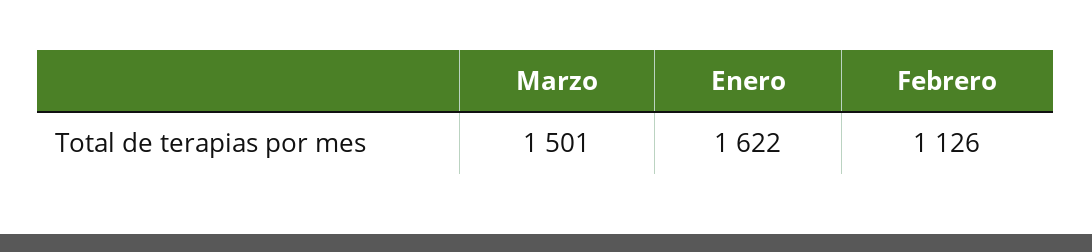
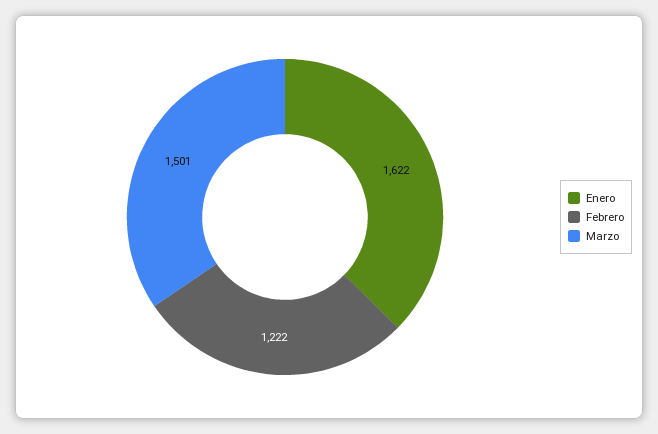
  {
    "Marzo": 1501,
    "Enero": 1622,
-   "Febrero": 1126
+   "Febrero": 1222
  }

